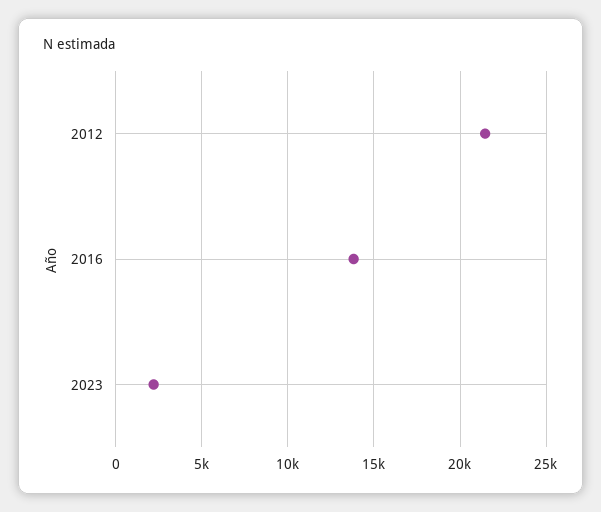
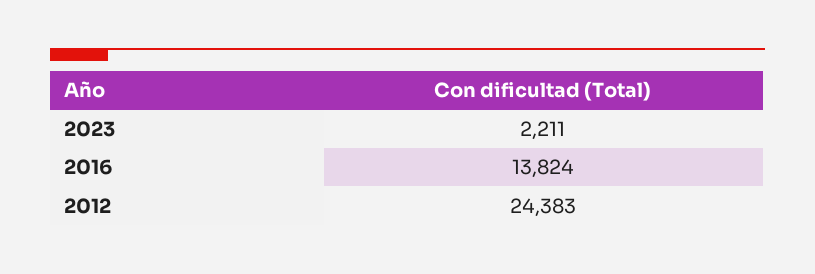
  {
-   "2012": 21500,
+   "2012": 24383,
    "2016": 13824,
    "2023": 2211
  }

